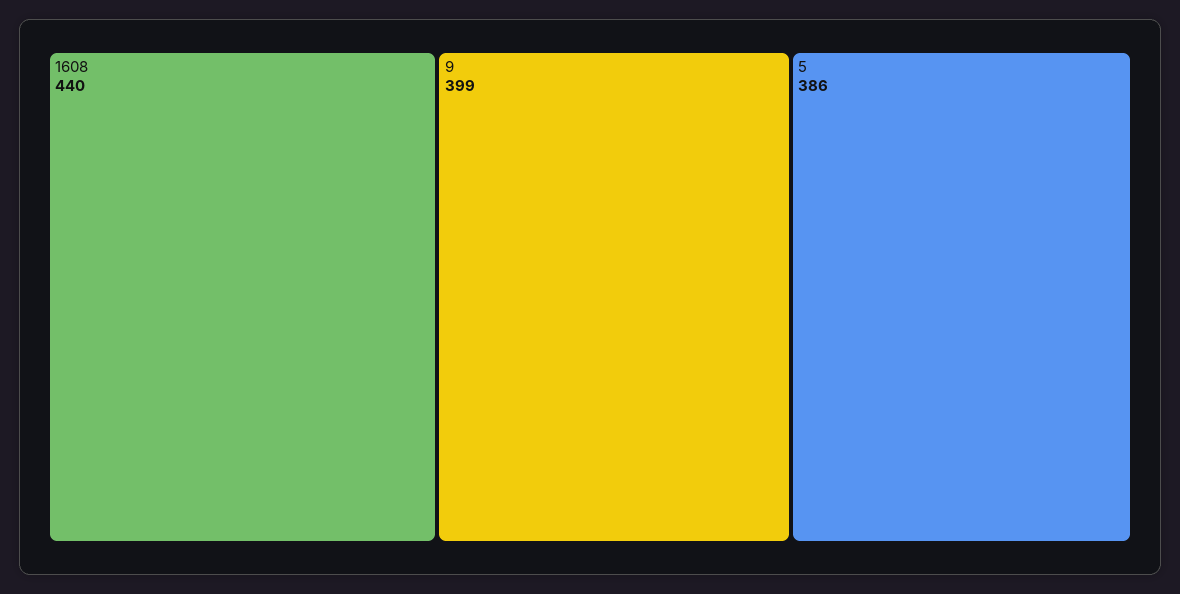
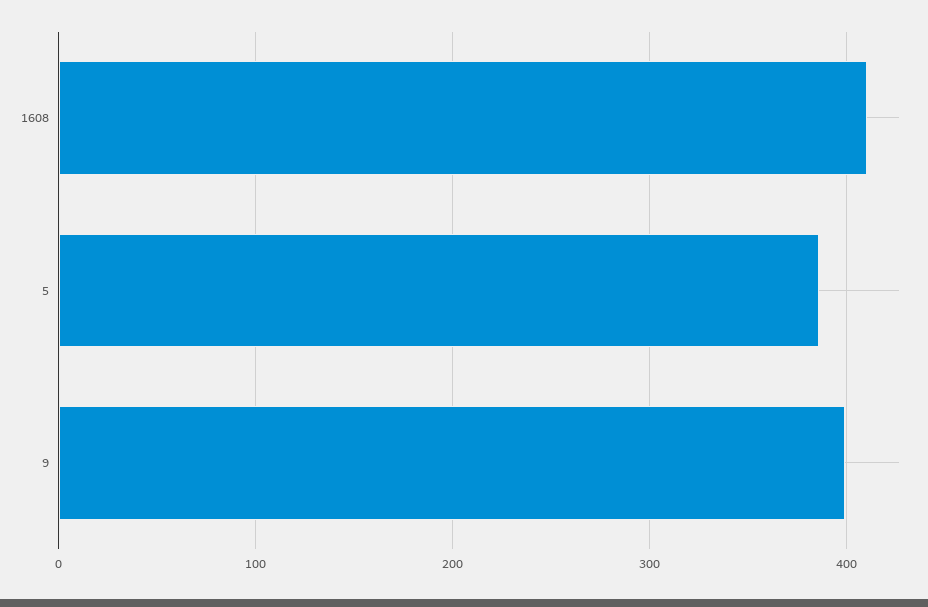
  {
-   "1608": 440,
+   "1608": 410,
    "9": 399,
    "5": 386
  }

